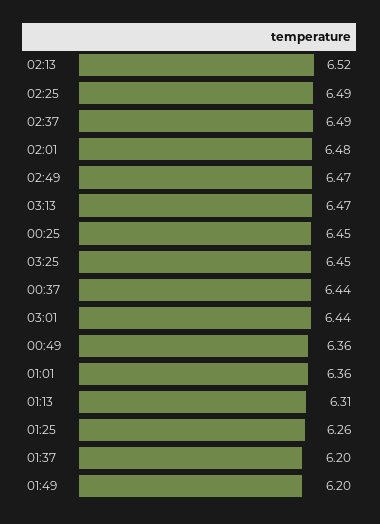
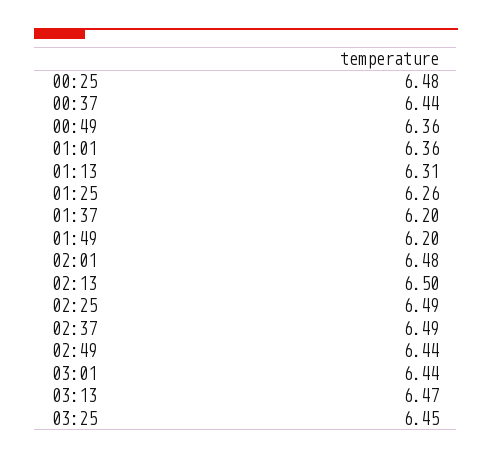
  {
-   "02:13": 6.52,
+   "02:13": 6.5,
    "02:25": 6.49,
    "02:37": 6.49,
    "02:01": 6.48,
-   "02:49": 6.47,
+   "02:49": 6.44,
    "03:13": 6.47,
-   "00:25": 6.45,
+   "00:25": 6.48,
    "03:25": 6.45,
    "00:37": 6.44,
    "03:01": 6.44,
    "00:49": 6.36,
    "01:01": 6.36,
    "01:13": 6.31,
    "01:25": 6.26,
    "01:37": 6.2,
    "01:49": 6.2
  }

